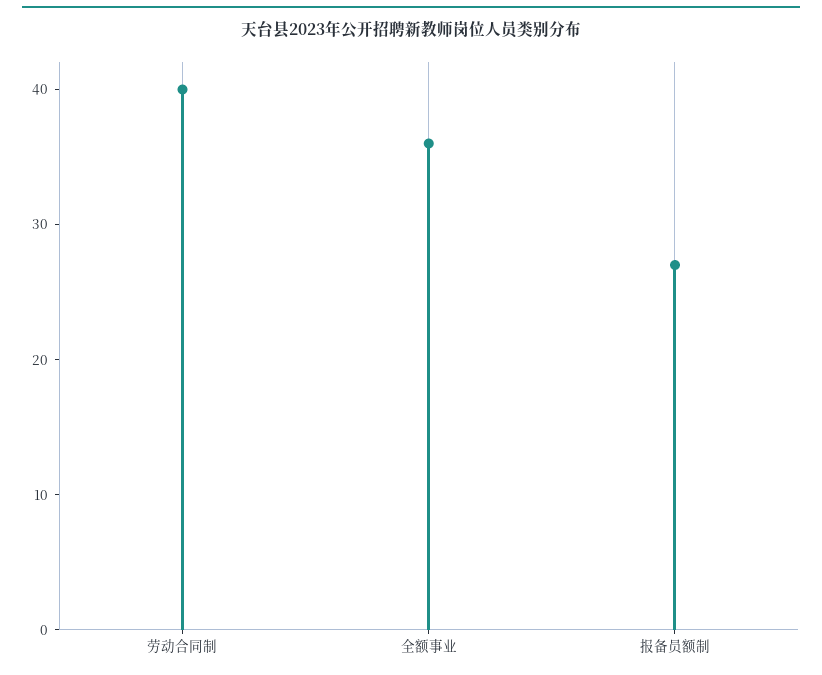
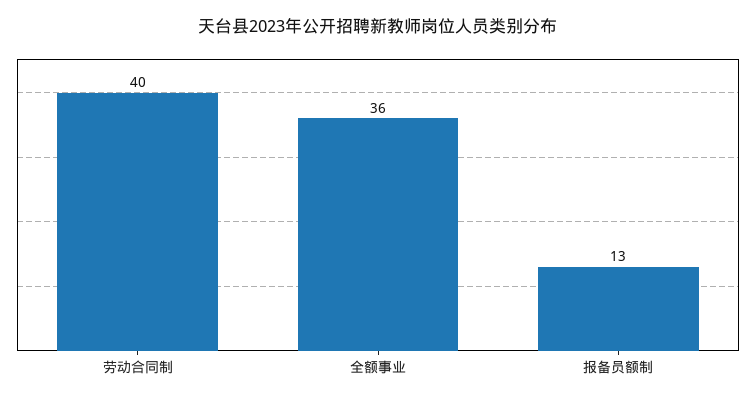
  {
    "劳动合同制": 40,
    "全额事业": 36,
-   "报备员额制": 27
+   "报备员额制": 13
  }

